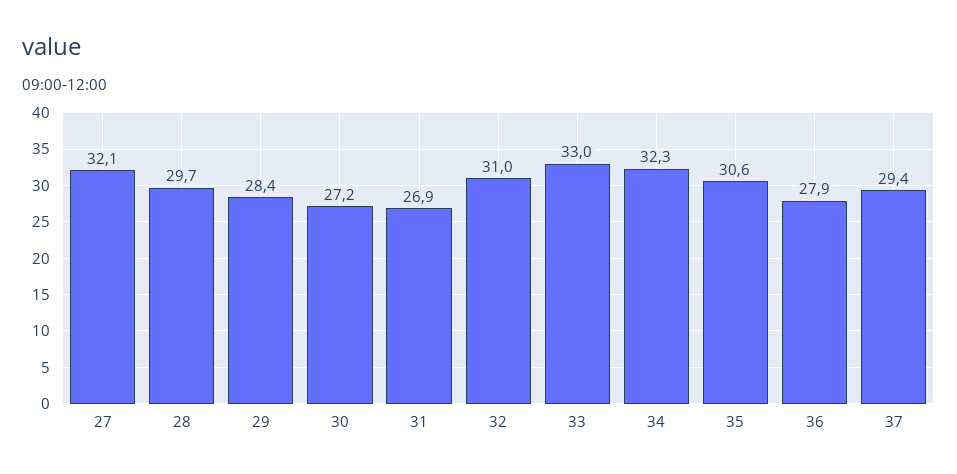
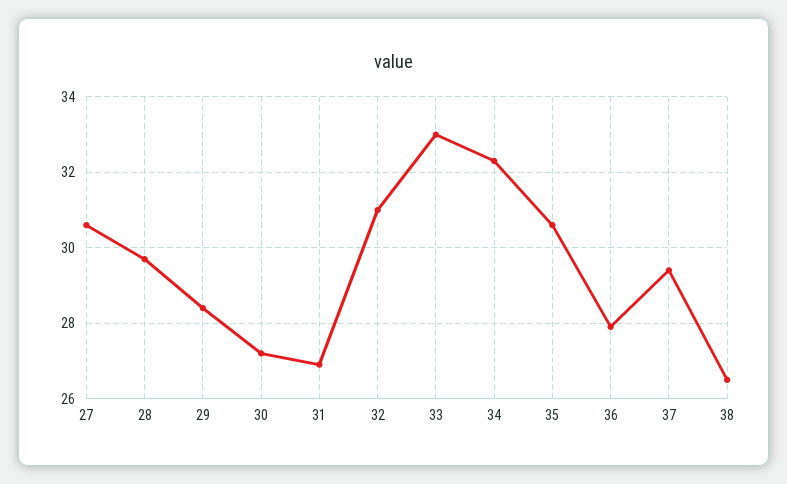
  {
-   "27": 32.1,
+   "27": 30.5,
    "28": 29.7,
    "29": 28.4,
    "30": 27.2,
    "31": 26.9,
    "32": 31,
    "33": 33,
    "34": 32.3,
    "35": 30.6,
    "36": 27.9,
-   "37": 29.4
+   "37": 29.4,
+   "38": 26.5
  }

